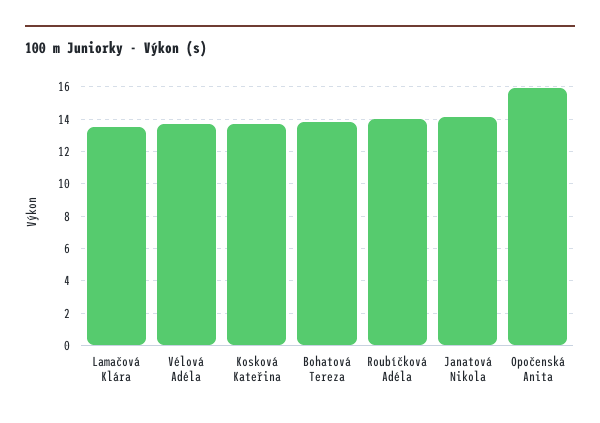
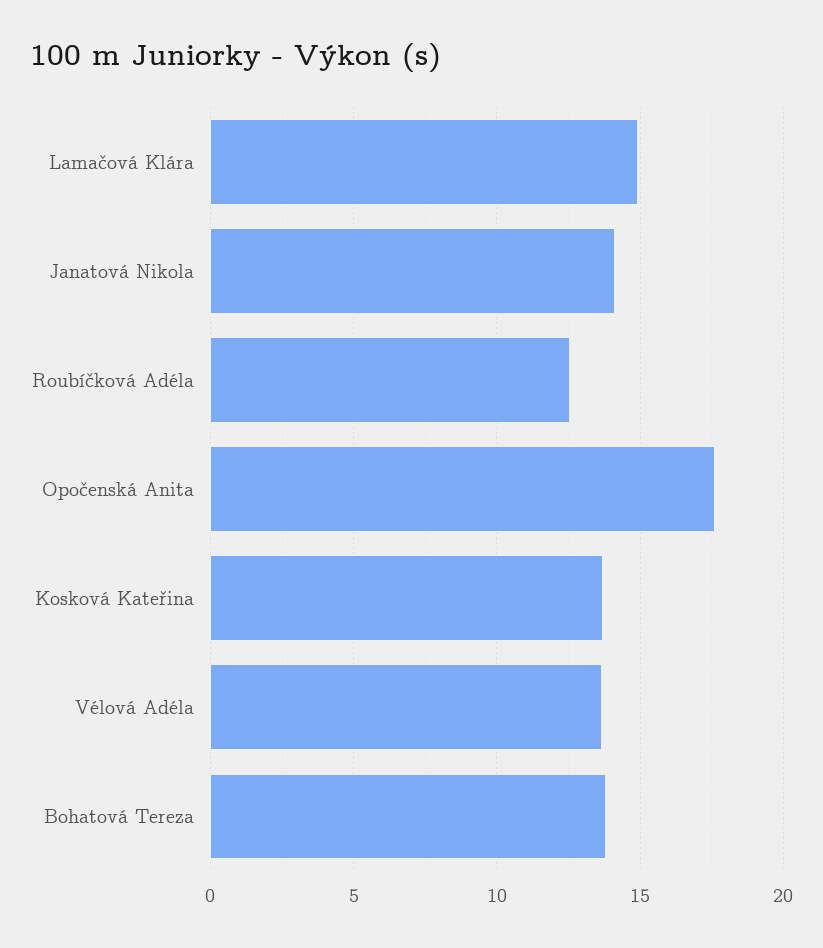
  {
-   "Lamačová Klára": 13.5,
+   "Lamačová Klára": 15,
    "Vélová Adéla": 13.5,
    "Kosková Kateřina": 13.5,
    "Bohatová Tereza": 14,
-   "Roubíčková Adéla": 14,
+   "Roubíčková Adéla": 12.5,
    "Janatová Nikola": 14,
-   "Opočenská Anita": 16
+   "Opočenská Anita": 17.5
  }

